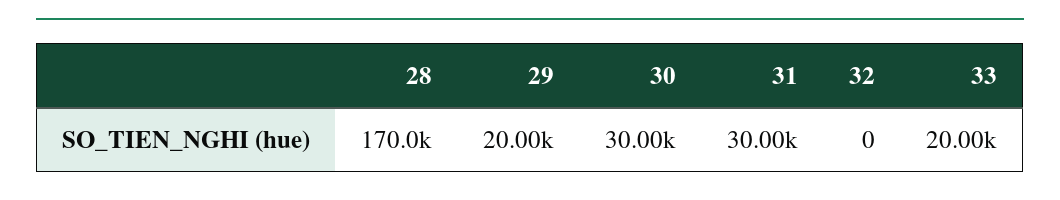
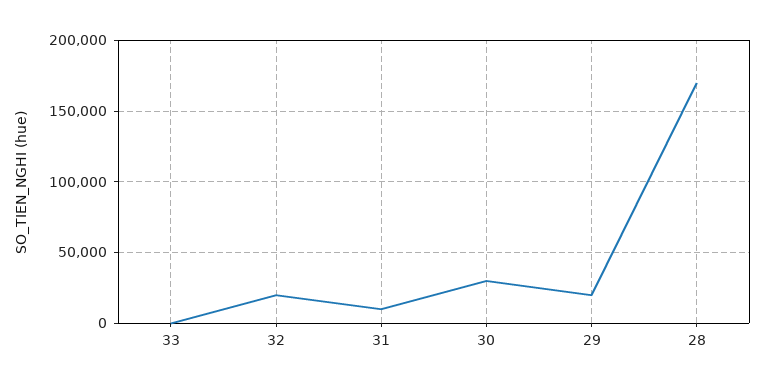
  {
    "28": 170000,
    "29": 20000,
    "30": 30000,
-   "31": 30000,
+   "31": 10000,
-   "32": 0,
+   "32": 20000,
-   "33": 20000
+   "33": 0
  }

